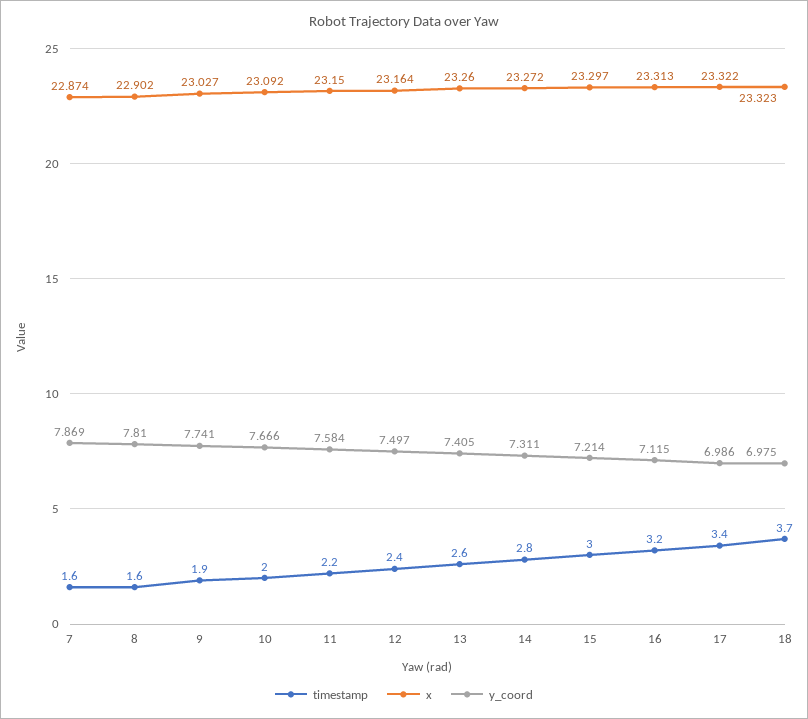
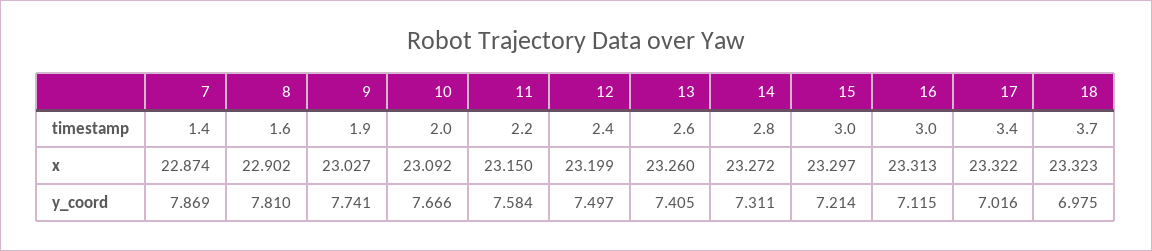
  {
    "timestamp": {
-     "7": 1.6,
+     "7": 1.4,
      "8": 1.6,
      "9": 1.9,
      "10": 2,
      "11": 2.2,
      "12": 2.4,
      "13": 2.6,
      "14": 2.8,
      "15": 3,
-     "16": 3.2,
+     "16": 3,
      "17": 3.4,
      "18": 3.7
    },
    "x": {
      "7": 22.874,
      "8": 22.902,
      "9": 23.027,
      "10": 23.092,
      "11": 23.15,
-     "12": 23.164,
+     "12": 23.199,
      "13": 23.26,
      "14": 23.272,
      "15": 23.297,
      "16": 23.313,
      "17": 23.322,
      "18": 23.323
    },
    "y_coord": {
      "7": 7.869,
      "8": 7.81,
      "9": 7.741,
      "10": 7.666,
      "11": 7.584,
      "12": 7.497,
      "13": 7.405,
      "14": 7.311,
      "15": 7.214,
      "16": 7.115,
-     "17": 6.986,
+     "17": 7.016,
      "18": 6.975
    }
  }

